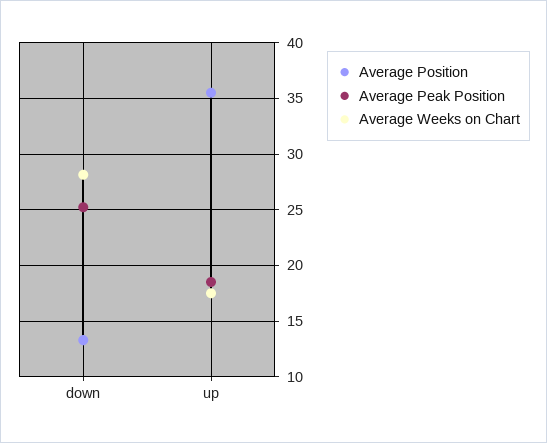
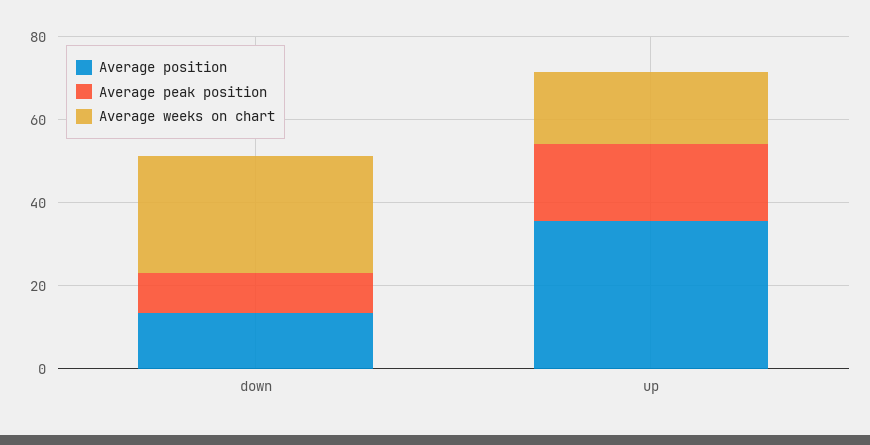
  {
    "Average Position": {
      "down": 13,
      "up": 36
    },
    "Average Peak Position": {
-     "down": 25,
+     "down": 10,
      "up": 19
    },
    "Average Weeks on Chart": {
      "down": 28,
      "up": 18
    }
  }

